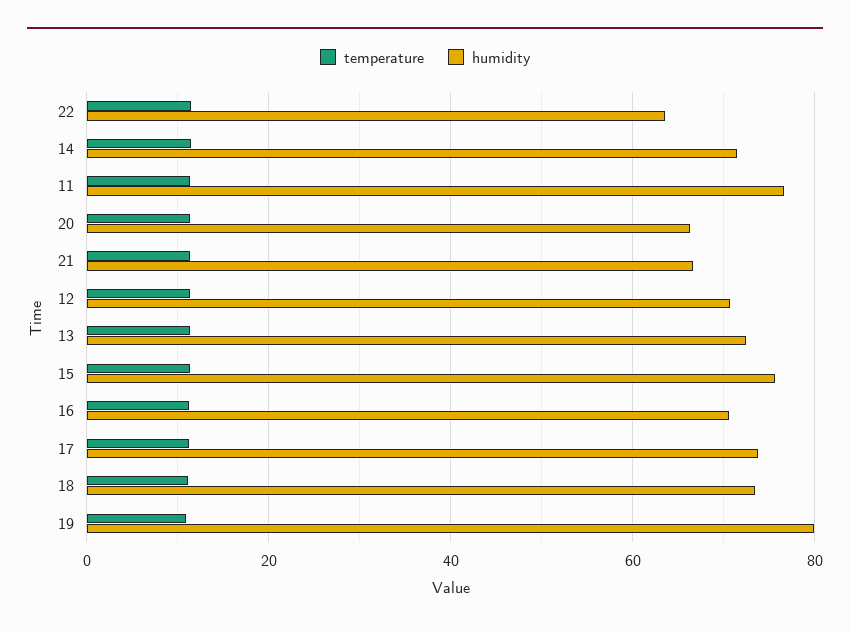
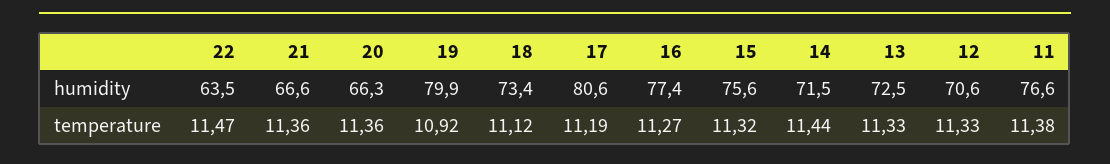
  {
    "temperature": {
      "22": 11.47,
      "14": 11.44,
      "11": 11.38,
      "20": 11.36,
      "21": 11.36,
      "12": 11.33,
      "13": 11.33,
      "15": 11.32,
      "16": 11.27,
      "17": 11.19,
      "18": 11.12,
      "19": 10.92
    },
    "humidity": {
      "22": 63.5,
      "14": 71.5,
      "11": 76.6,
      "20": 66.3,
      "21": 66.6,
      "12": 70.6,
      "13": 72.5,
      "15": 75.6,
-     "16": 70,
+     "16": 77.4,
-     "17": 74,
+     "17": 80.6,
      "18": 73.4,
      "19": 79.9
    }
  }

